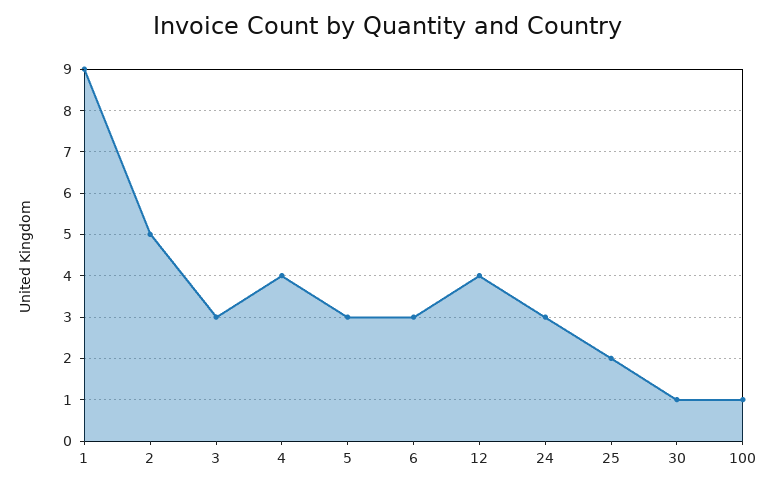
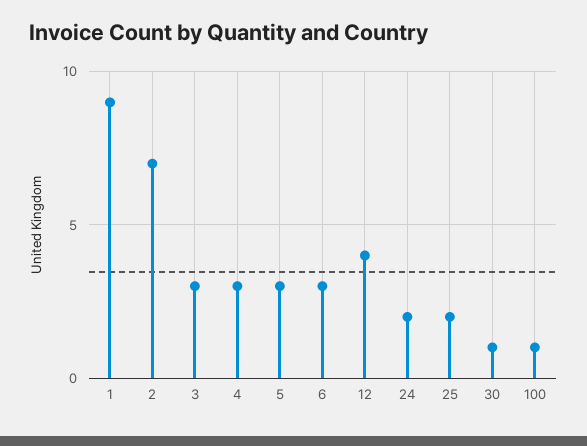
  {
    "1": 9,
-   "2": 5,
+   "2": 7,
    "3": 3,
-   "4": 4,
+   "4": 3,
    "5": 3,
    "6": 3,
    "12": 4,
-   "24": 3,
+   "24": 2,
    "25": 2,
    "30": 1,
    "100": 1
  }

